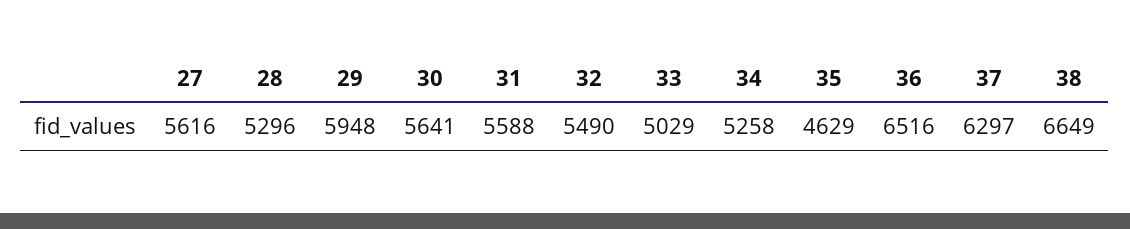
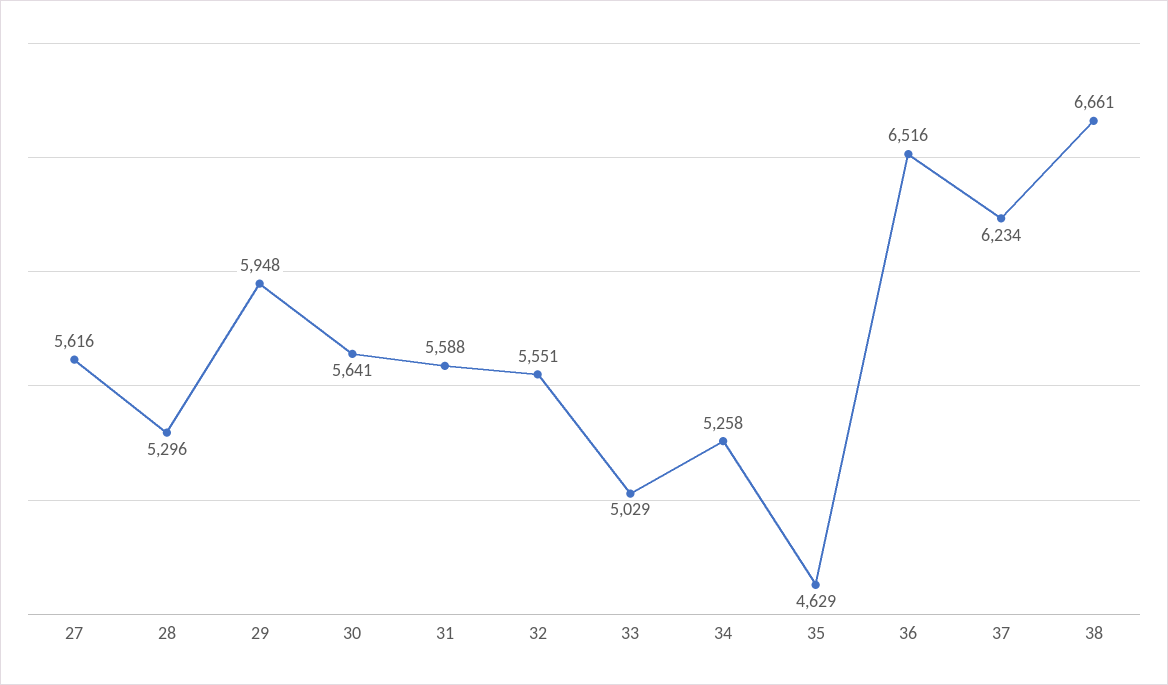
  {
    "27": 5616,
    "28": 5296,
    "29": 5948,
    "30": 5641,
    "31": 5588,
-   "32": 5490,
+   "32": 5551,
    "33": 5029,
    "34": 5258,
    "35": 4629,
    "36": 6516,
-   "37": 6297,
+   "37": 6234,
-   "38": 6649
+   "38": 6661
  }

